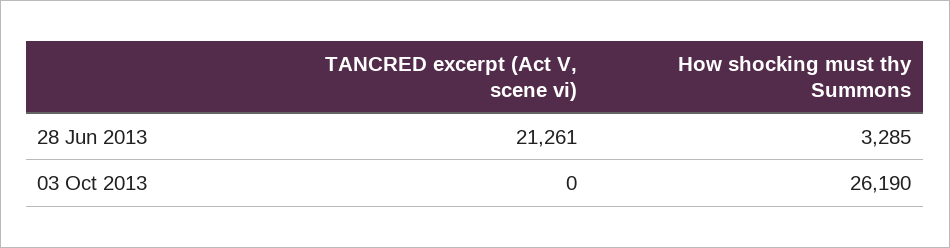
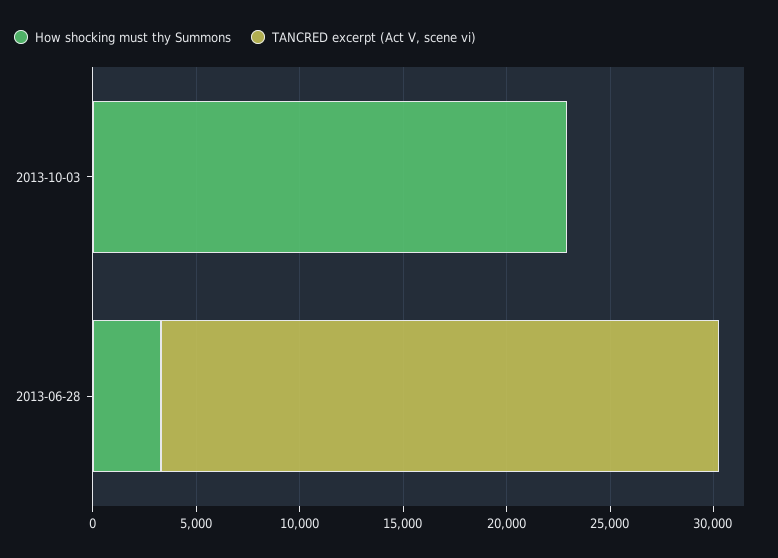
  {
    "TANCRED excerpt (Act V, scene vi)": {
-     "28 Jun 2013": 21261,
+     "28 Jun 2013": 27000,
      "03 Oct 2013": 0
    },
    "How shocking must thy Summons": {
      "28 Jun 2013": 3285,
-     "03 Oct 2013": 26190
+     "03 Oct 2013": 23000
    }
  }

